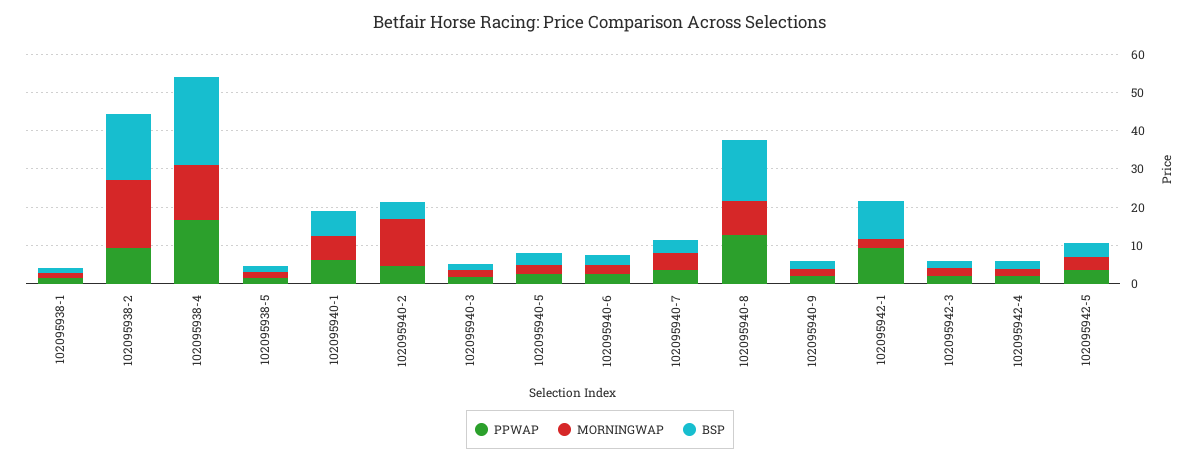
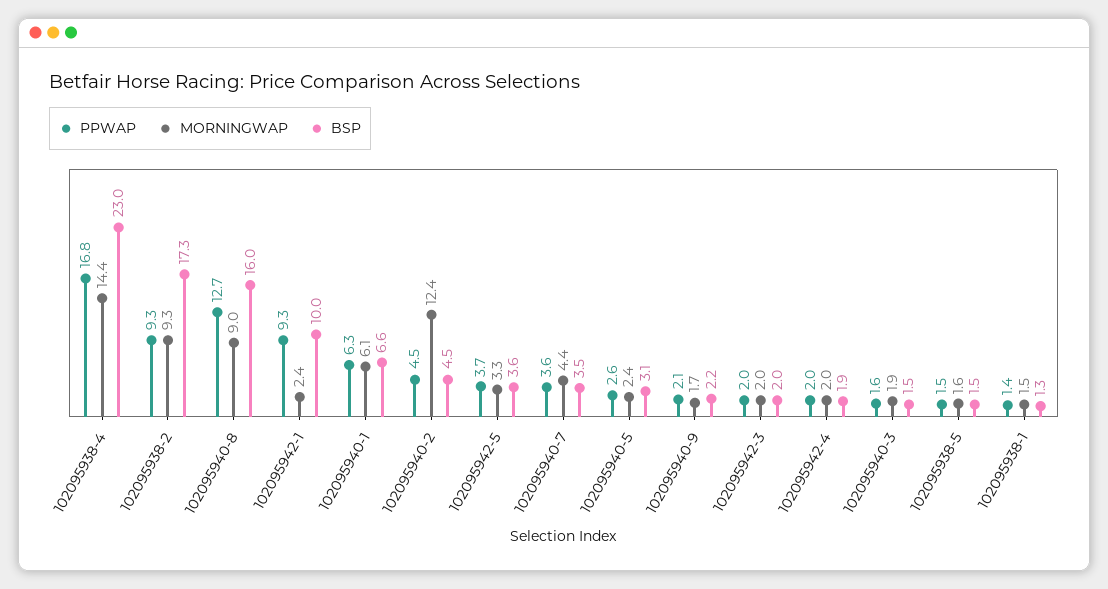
  {
    "PPWAP": {
      "102095938-1": 1.4,
      "102095938-2": 9.3,
      "102095938-4": 16.8,
      "102095938-5": 1.5,
      "102095940-1": 6.3,
      "102095940-2": 4.5,
      "102095940-3": 1.6,
      "102095940-5": 2.6,
-     "102095940-6": 2.5,
      "102095940-7": 3.6,
      "102095940-8": 12.7,
      "102095940-9": 2.1,
      "102095942-1": 9.3,
      "102095942-3": 2,
      "102095942-4": 2,
      "102095942-5": 3.7
    },
    "MORNINGWAP": {
      "102095938-1": 1.5,
-     "102095938-2": 17.5,
+     "102095938-2": 9.3,
      "102095938-4": 14.4,
      "102095938-5": 1.6,
      "102095940-1": 6.1,
      "102095940-2": 12.4,
      "102095940-3": 1.9,
      "102095940-5": 2.4,
-     "102095940-6": 2.5,
      "102095940-7": 4.4,
      "102095940-8": 9,
      "102095940-9": 1.7,
      "102095942-1": 2.4,
      "102095942-3": 2,
      "102095942-4": 2,
      "102095942-5": 3.3
    },
    "BSP": {
      "102095938-1": 1.3,
      "102095938-2": 17.3,
      "102095938-4": 23,
      "102095938-5": 1.5,
      "102095940-1": 6.6,
      "102095940-2": 4.5,
      "102095940-3": 1.5,
      "102095940-5": 3.1,
-     "102095940-6": 2.5,
      "102095940-7": 3.5,
      "102095940-8": 16,
      "102095940-9": 2.2,
      "102095942-1": 10,
      "102095942-3": 2,
      "102095942-4": 1.9,
      "102095942-5": 3.6
    }
  }

